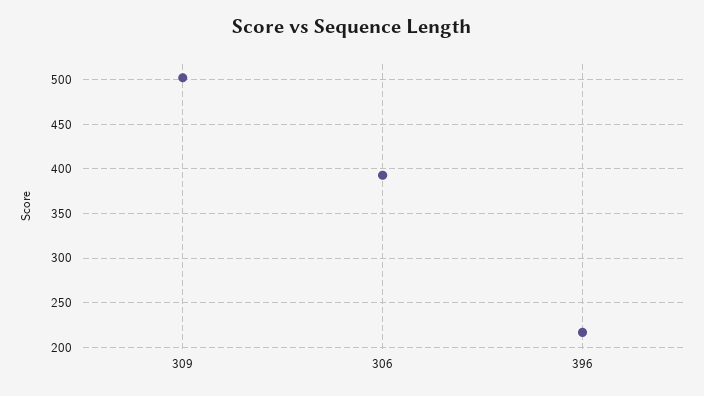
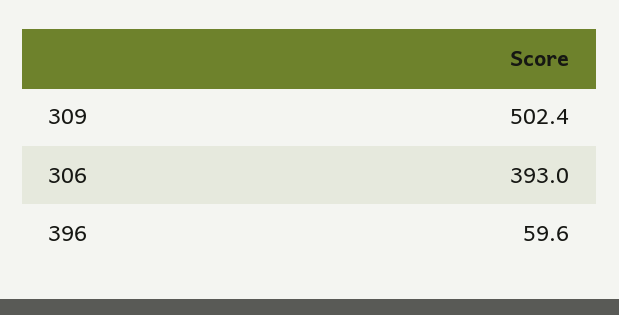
  {
    "309": 502.4,
    "306": 393,
-   "396": 220
+   "396": 59.6
  }

